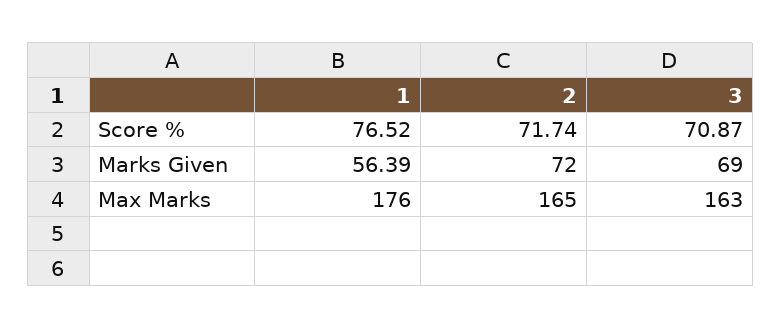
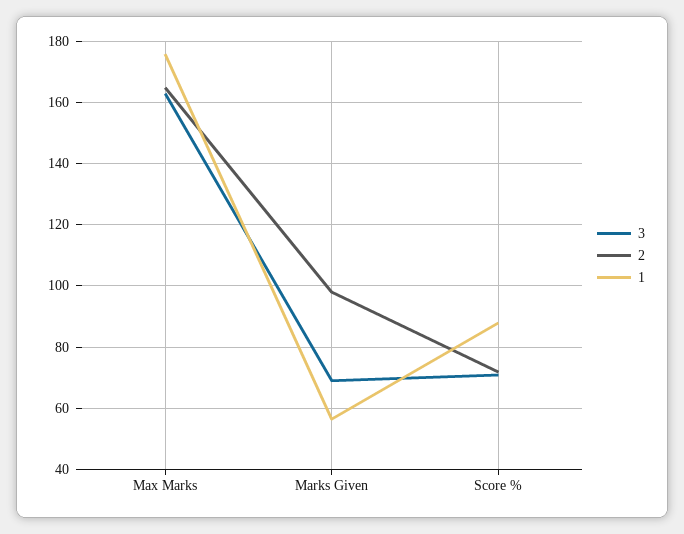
  {
    "1": {
-     "Score %": 76.52,
+     "Score %": 88,
      "Marks Given": 56.39,
      "Max Marks": 176
    },
    "2": {
      "Score %": 71.74,
-     "Marks Given": 72,
+     "Marks Given": 98,
      "Max Marks": 165
    },
    "3": {
      "Score %": 70.87,
      "Marks Given": 69,
      "Max Marks": 163
    }
  }

